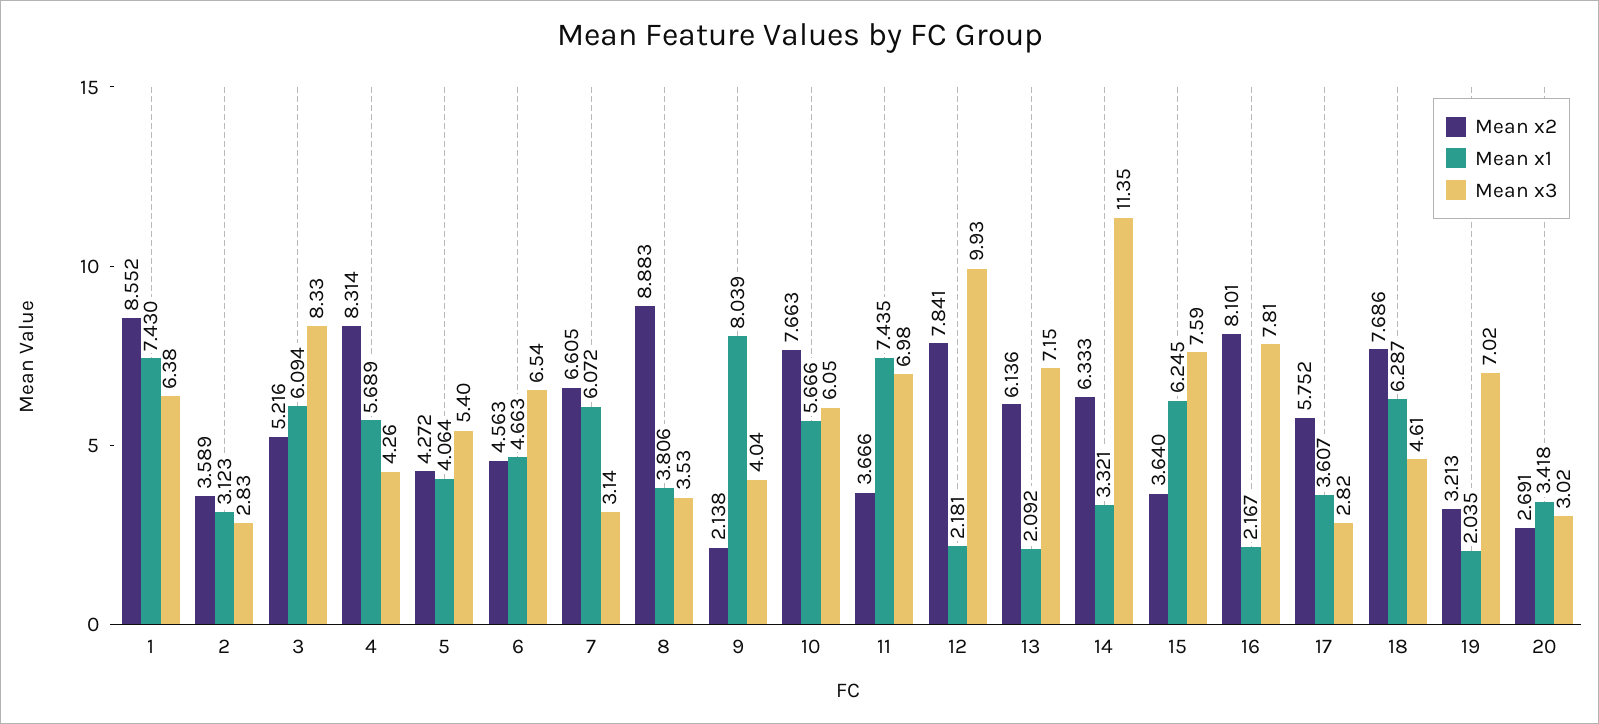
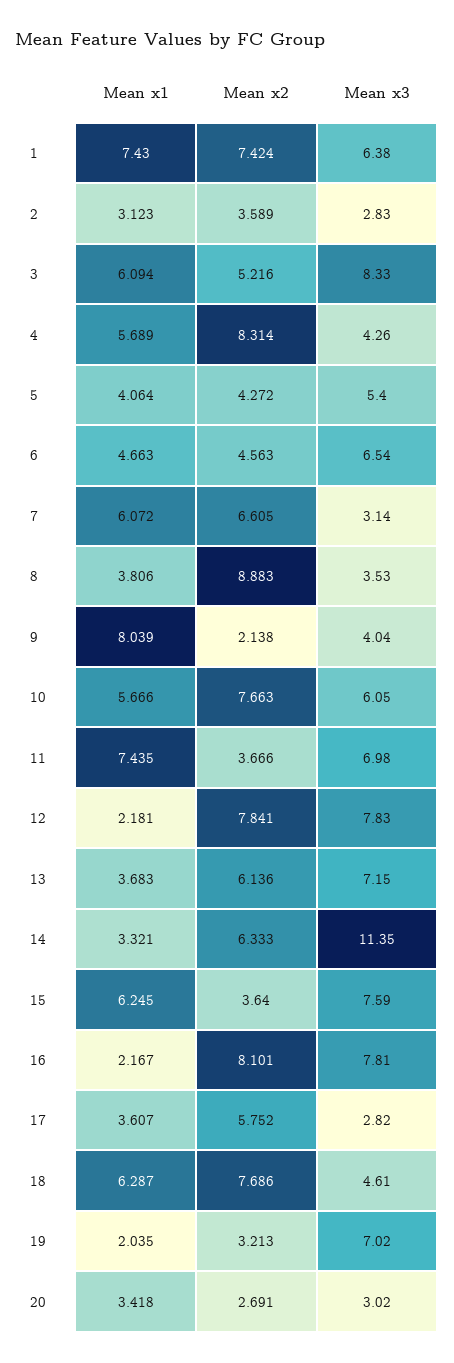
  {
    "Mean x2": {
-     "1": 8.552,
+     "1": 7.424,
      "2": 3.589,
      "3": 5.216,
      "4": 8.314,
      "5": 4.272,
      "6": 4.563,
      "7": 6.605,
      "8": 8.883,
      "9": 2.138,
      "10": 7.663,
      "11": 3.666,
      "12": 7.841,
      "13": 6.136,
      "14": 6.333,
      "15": 3.64,
      "16": 8.101,
      "17": 5.752,
      "18": 7.686,
      "19": 3.213,
      "20": 2.691
    },
    "Mean x1": {
      "1": 7.43,
      "2": 3.123,
      "3": 6.094,
      "4": 5.689,
      "5": 4.064,
      "6": 4.663,
      "7": 6.072,
      "8": 3.806,
      "9": 8.039,
      "10": 5.666,
      "11": 7.435,
      "12": 2.181,
-     "13": 2.092,
+     "13": 3.683,
      "14": 3.321,
      "15": 6.245,
      "16": 2.167,
      "17": 3.607,
      "18": 6.287,
      "19": 2.035,
      "20": 3.418
    },
    "Mean x3": {
      "1": 6.38,
      "2": 2.83,
      "3": 8.33,
      "4": 4.26,
      "5": 5.4,
      "6": 6.54,
      "7": 3.14,
      "8": 3.53,
      "9": 4.04,
      "10": 6.05,
      "11": 6.98,
-     "12": 9.93,
+     "12": 7.83,
      "13": 7.15,
      "14": 11.35,
      "15": 7.59,
      "16": 7.81,
      "17": 2.82,
      "18": 4.61,
      "19": 7.02,
      "20": 3.02
    }
  }

